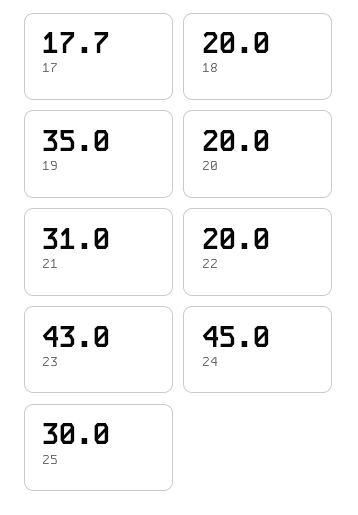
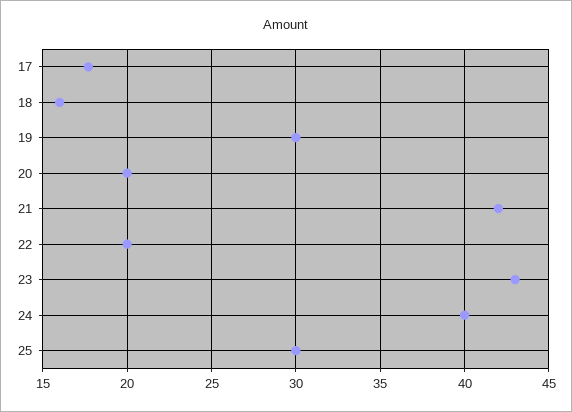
  {
    "17": 17.7,
-   "18": 20,
+   "18": 16,
-   "19": 35,
+   "19": 30,
    "20": 20,
-   "21": 31,
+   "21": 42,
    "22": 20,
    "23": 43,
-   "24": 45,
+   "24": 40,
    "25": 30
  }

